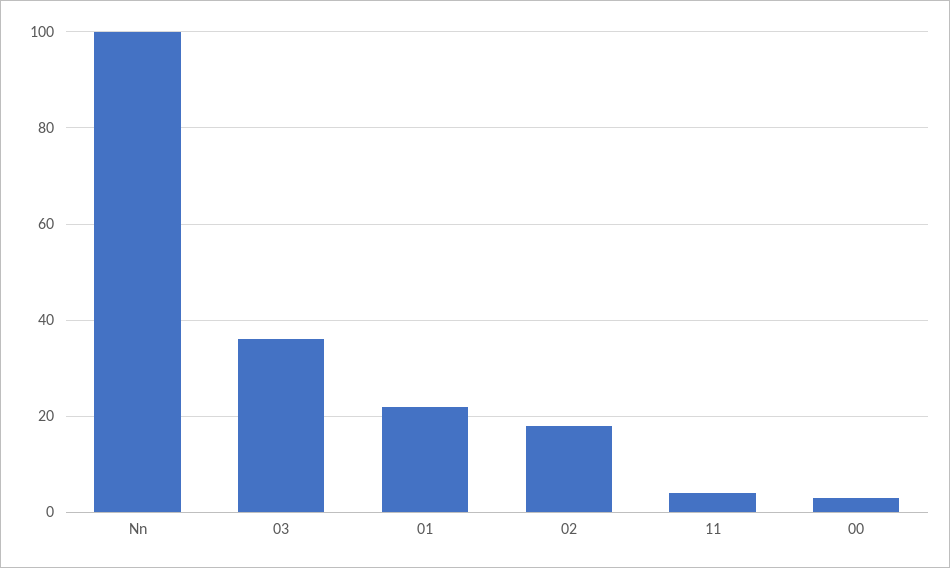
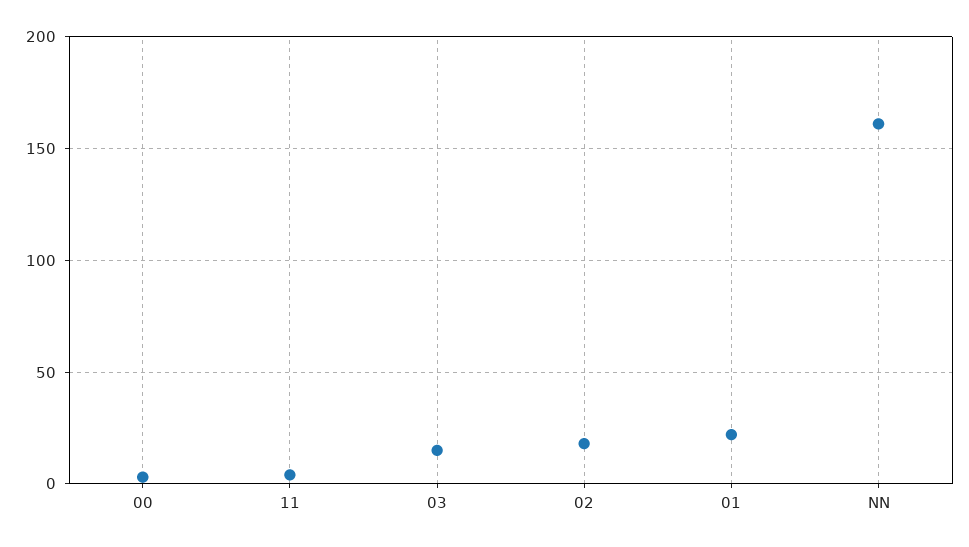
  {
-   "Nn": 100,
+   "Nn": 160,
-   "03": 35,
+   "03": 15,
    "01": 20,
    "02": 20,
    "11": 5,
    "00": 5
  }

